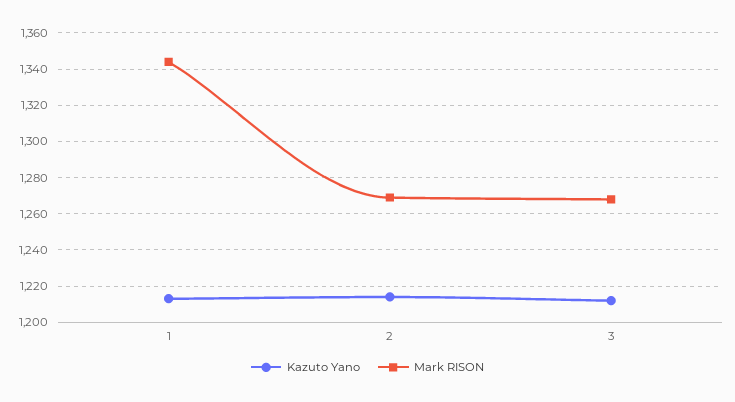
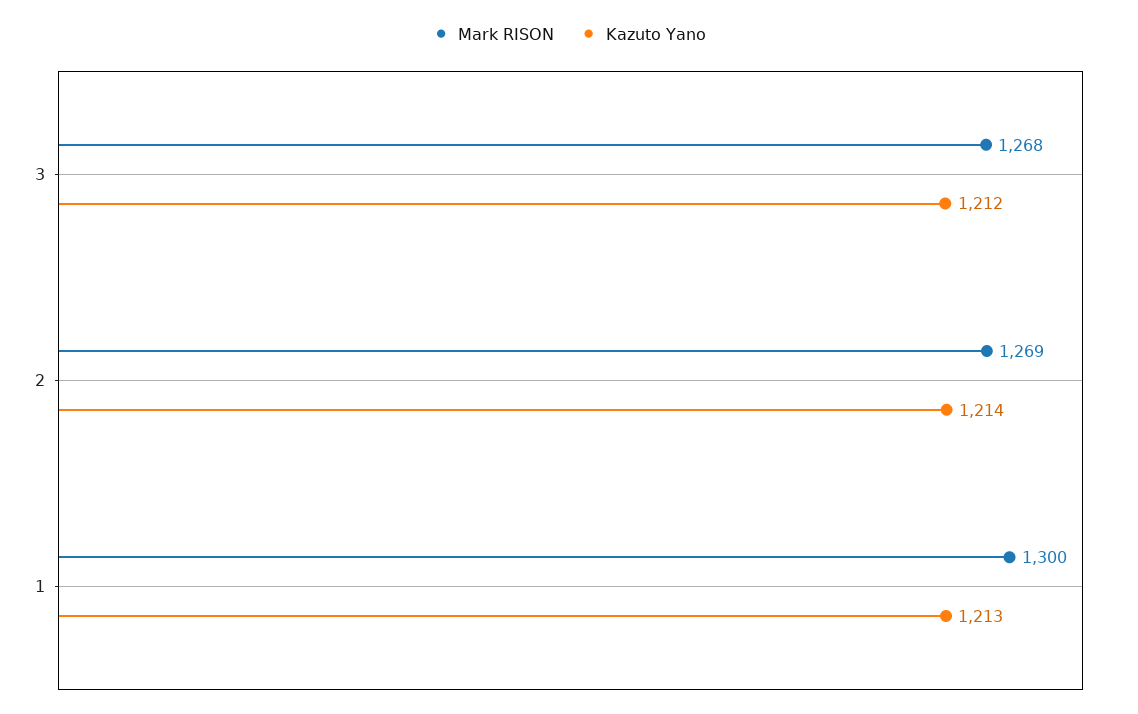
  {
    "Kazuto Yano": {
      "1": 1213,
      "2": 1214,
      "3": 1212
    },
    "Mark RISON": {
-     "1": 1345,
+     "1": 1300,
      "2": 1269,
      "3": 1268
    }
  }

